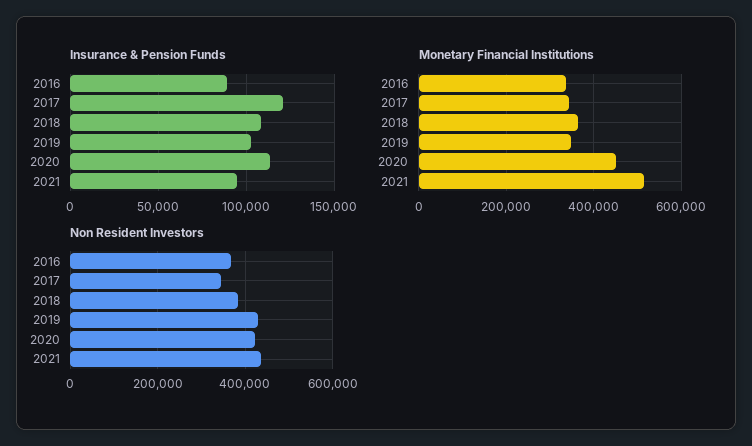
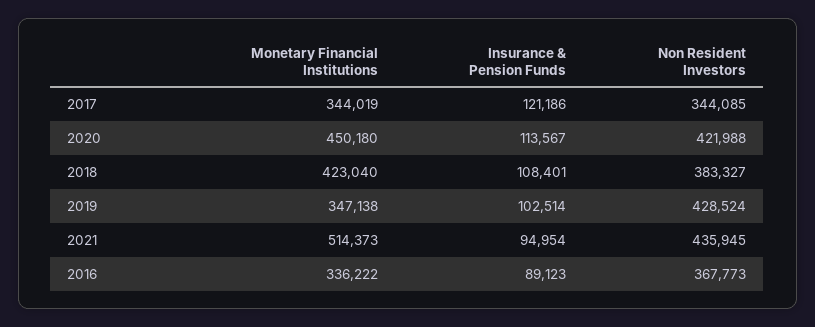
  {
    "Insurance & Pension Funds": {
      "2016": 89123,
      "2017": 121186,
      "2018": 108401,
      "2019": 102514,
      "2020": 113567,
      "2021": 94954
    },
    "Monetary Financial Institutions": {
      "2016": 336222,
      "2017": 344019,
-     "2018": 360000,
+     "2018": 423040,
      "2019": 347138,
      "2020": 450180,
      "2021": 514373
    },
    "Non Resident Investors": {
      "2016": 367773,
      "2017": 344085,
      "2018": 383327,
      "2019": 428524,
      "2020": 421988,
      "2021": 435945
    }
  }

